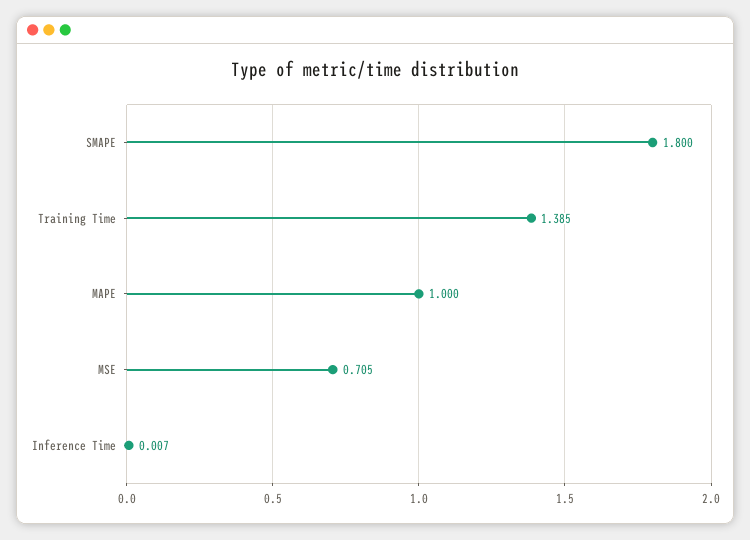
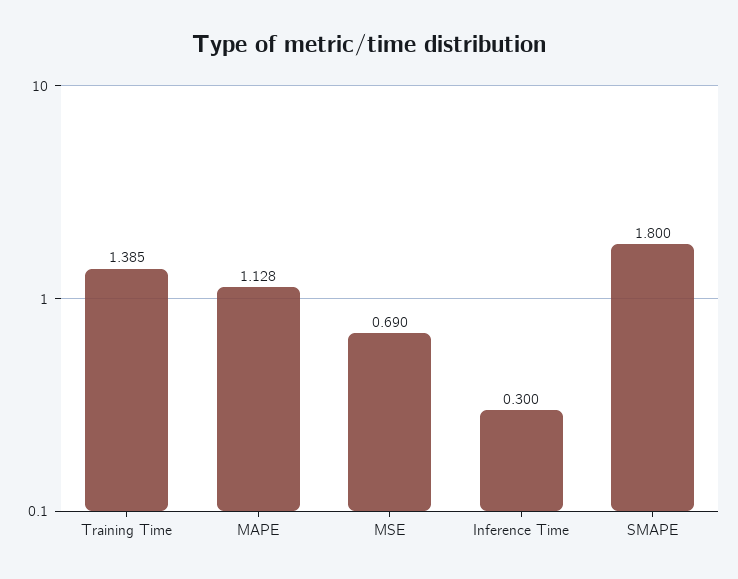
  {
    "SMAPE": 1.8,
    "Training Time": 1.385,
-   "MAPE": 1,
+   "MAPE": 1.128,
-   "MSE": 0.705,
+   "MSE": 0.69,
-   "Inference Time": 0.007
+   "Inference Time": 0.3
  }

